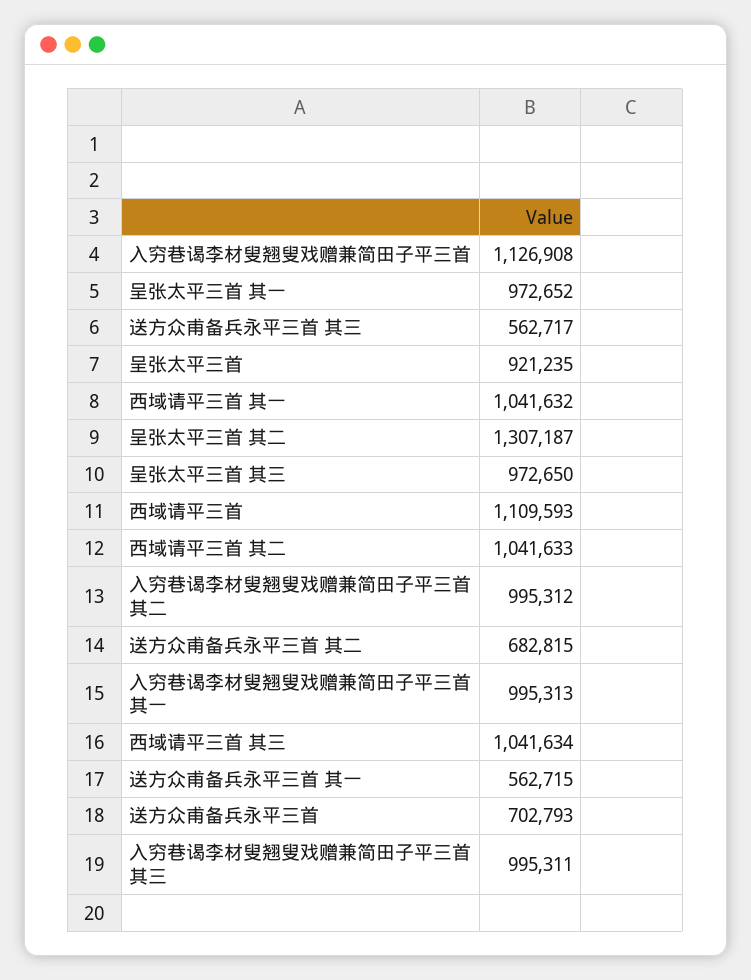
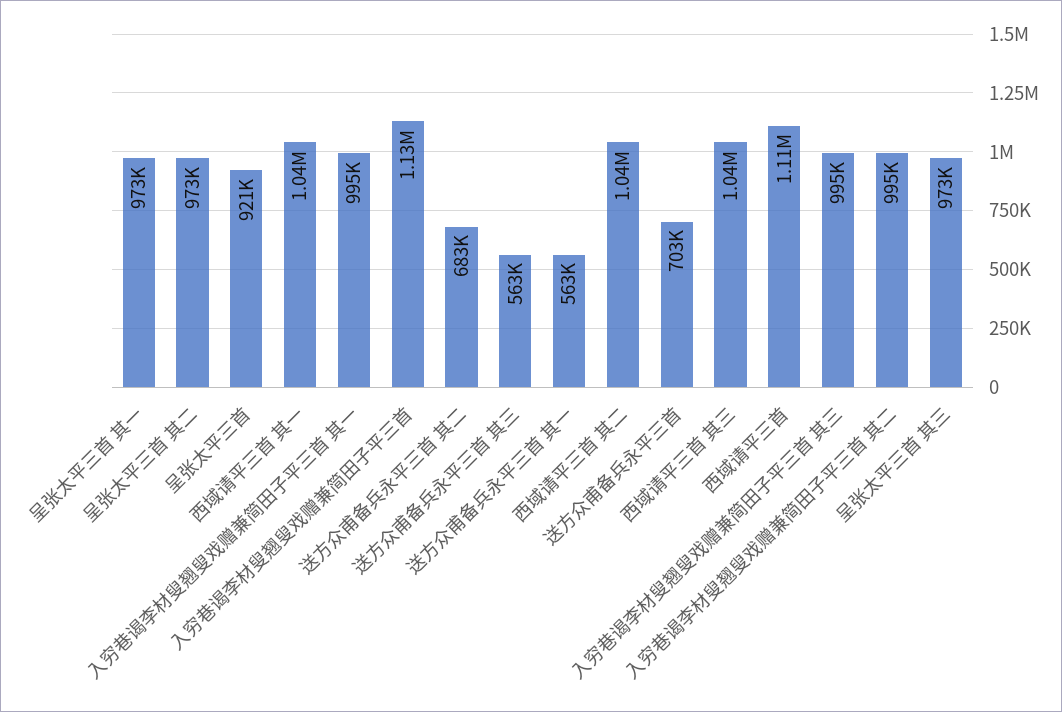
  {
    "入穷巷谒李材叟翘叟戏赠兼简田子平三首": 1126908,
    "呈张太平三首 其一": 972652,
    "送方众甫备兵永平三首 其三": 562717,
    "呈张太平三首": 921235,
    "西域请平三首 其一": 1041632,
-   "呈张太平三首 其二": 1307187,
+   "呈张太平三首 其二": 973000,
    "呈张太平三首 其三": 972650,
    "西域请平三首": 1109593,
    "西域请平三首 其二": 1041633,
    "入穷巷谒李材叟翘叟戏赠兼简田子平三首 其二": 995312,
    "送方众甫备兵永平三首 其二": 682815,
    "入穷巷谒李材叟翘叟戏赠兼简田子平三首 其一": 995313,
    "西域请平三首 其三": 1041634,
    "送方众甫备兵永平三首 其一": 562715,
    "送方众甫备兵永平三首": 702793,
    "入穷巷谒李材叟翘叟戏赠兼简田子平三首 其三": 995311
  }

